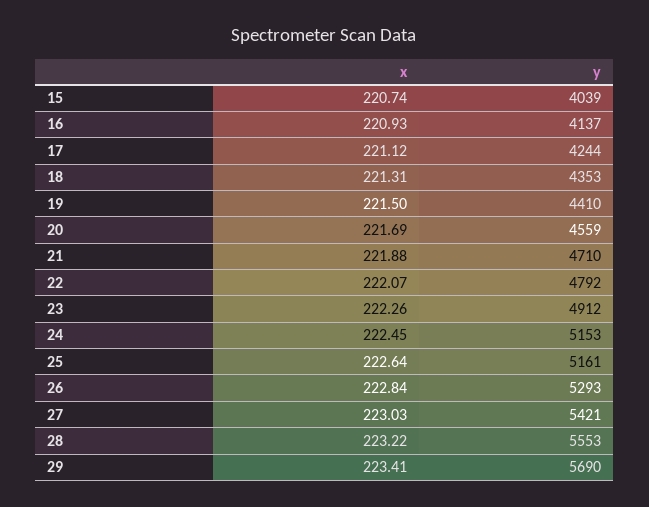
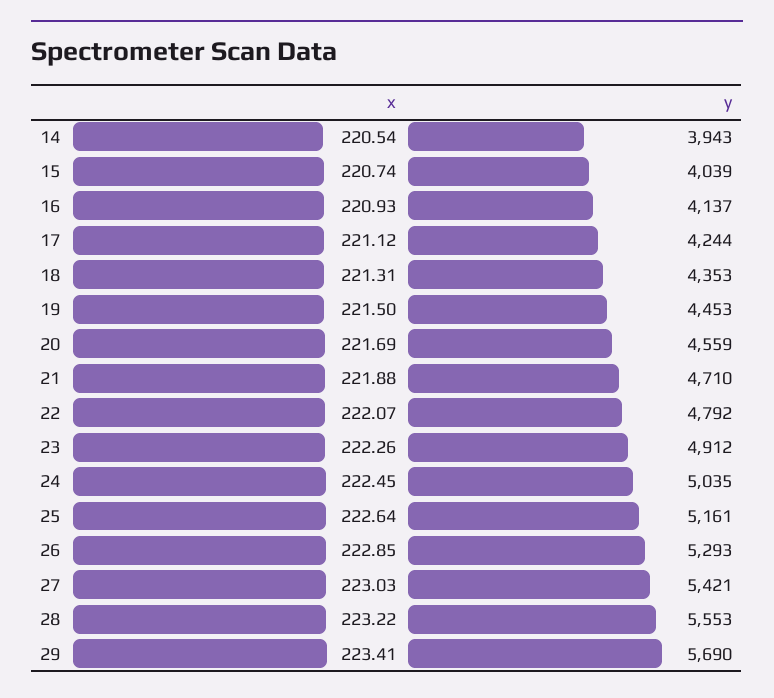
  {
    "x": {
      "15": 220.74,
      "16": 220.93,
      "17": 221.12,
      "18": 221.31,
      "19": 221.5,
      "20": 221.69,
      "21": 221.88,
      "22": 222.07,
      "23": 222.26,
      "24": 222.45,
      "25": 222.64,
-     "26": 222.84,
+     "26": 222.85,
      "27": 223.03,
      "28": 223.22,
-     "29": 223.41
+     "29": 223.41,
+     "14": 220.54
    },
    "y": {
      "15": 4039,
      "16": 4137,
      "17": 4244,
      "18": 4353,
-     "19": 4410,
+     "19": 4453,
      "20": 4559,
      "21": 4710,
      "22": 4792,
      "23": 4912,
-     "24": 5153,
+     "24": 5035,
      "25": 5161,
      "26": 5293,
      "27": 5421,
      "28": 5553,
-     "29": 5690
+     "29": 5690,
+     "14": 3943
    }
  }

